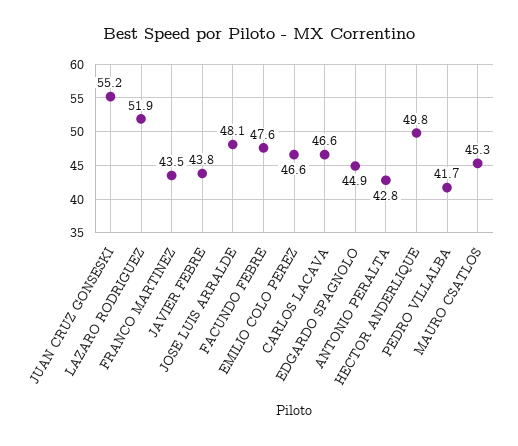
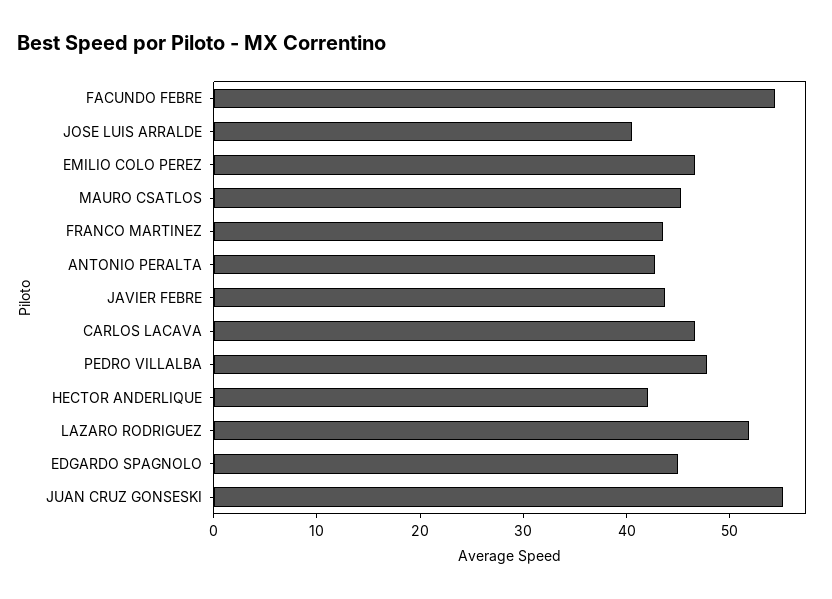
  {
    "JUAN CRUZ GONSESKI": 55.2,
    "LAZARO RODRIGUEZ": 51.9,
    "FRANCO MARTINEZ": 43.5,
    "JAVIER FEBRE": 43.8,
-   "JOSE LUIS ARRALDE": 48.1,
+   "JOSE LUIS ARRALDE": 40,
-   "FACUNDO FEBRE": 47.6,
+   "FACUNDO FEBRE": 54,
    "EMILIO COLO PEREZ": 46.6,
    "CARLOS LACAVA": 46.6,
    "EDGARDO SPAGNOLO": 44.9,
    "ANTONIO PERALTA": 42.8,
-   "HECTOR ANDERLIQUE": 49.8,
+   "HECTOR ANDERLIQUE": 42,
-   "PEDRO VILLALBA": 41.7,
+   "PEDRO VILLALBA": 48,
    "MAURO CSATLOS": 45.3
  }

